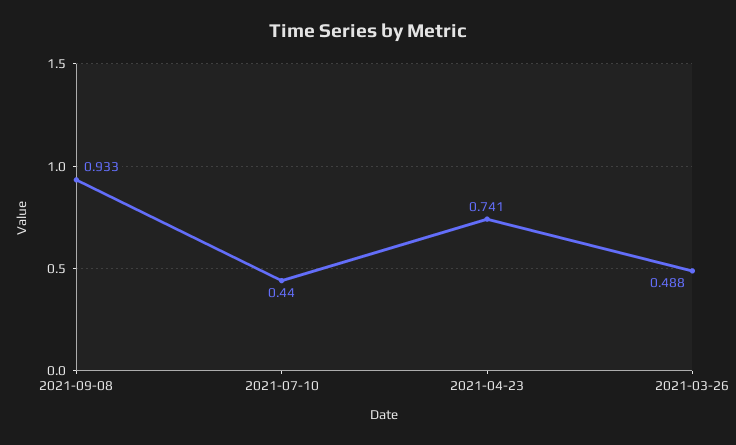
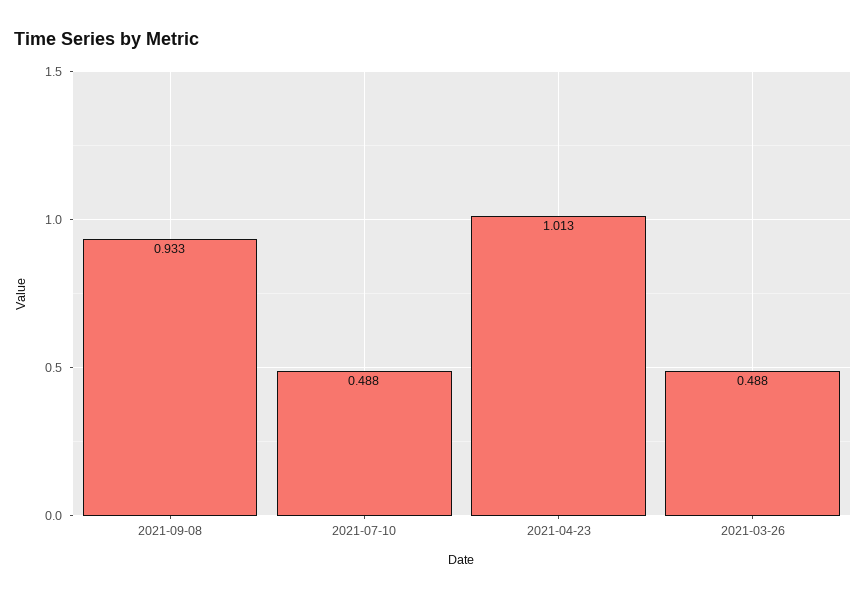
  {
    "2021-09-08": 0.933,
-   "2021-07-10": 0.44,
+   "2021-07-10": 0.488,
-   "2021-04-23": 0.741,
+   "2021-04-23": 1.013,
    "2021-03-26": 0.488
  }

